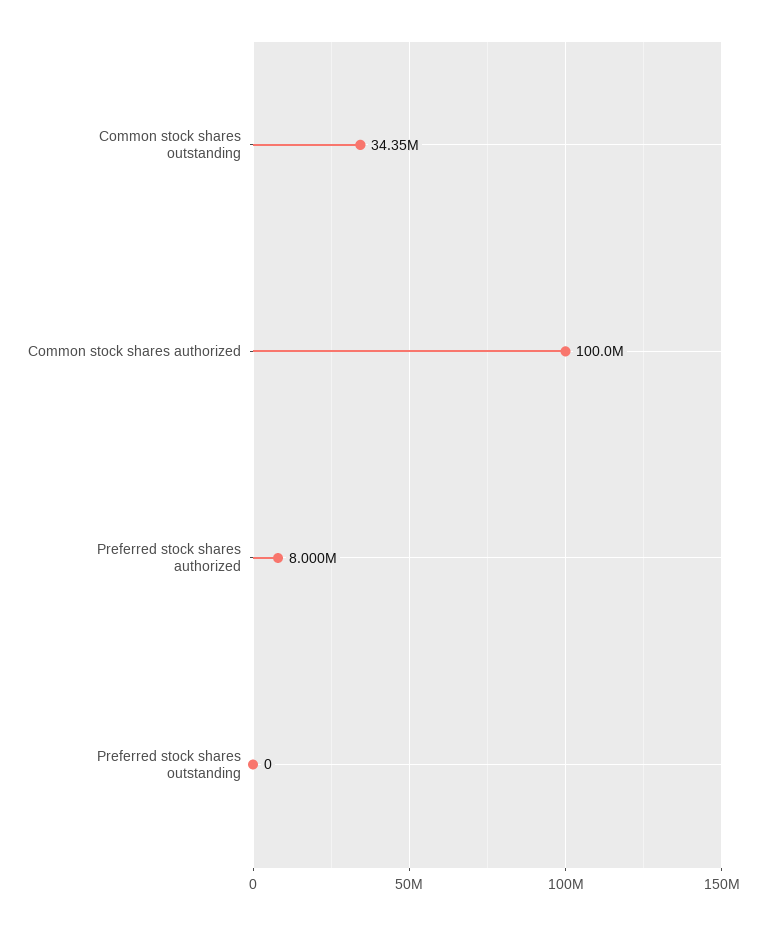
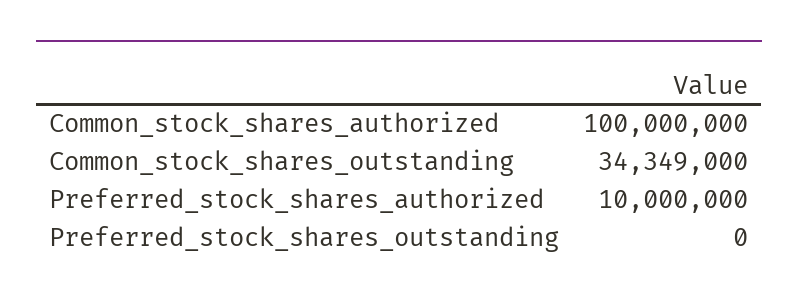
  {
    "Common stock shares outstanding": 34349000,
    "Common stock shares authorized": 100000000,
-   "Preferred stock shares authorized": 8000000,
+   "Preferred stock shares authorized": 10000000,
    "Preferred stock shares outstanding": 0
  }

